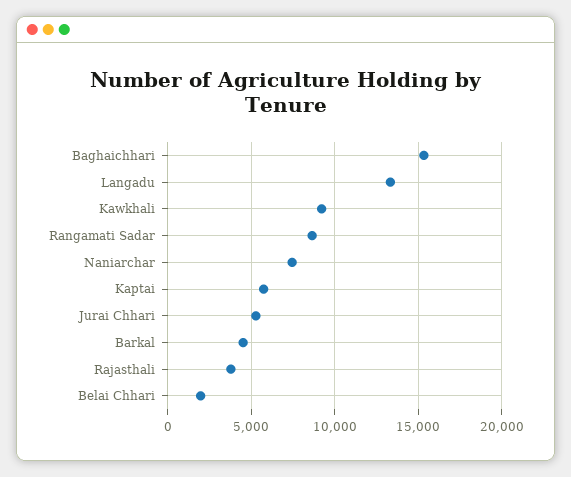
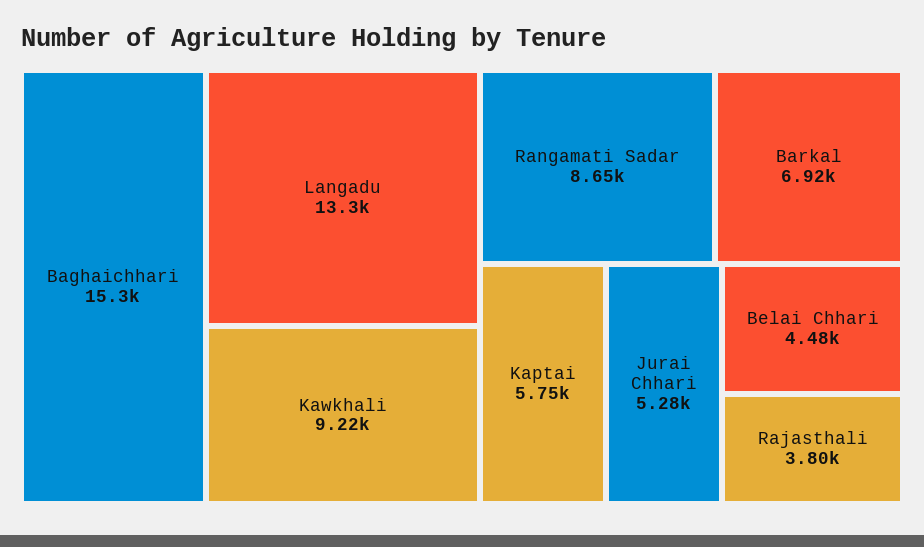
  {
    "Baghaichhari": 15300,
    "Langadu": 13300,
    "Kawkhali": 9220,
    "Rangamati Sadar": 8650,
-   "Naniarchar": 7500,
    "Kaptai": 5750,
    "Jurai Chhari": 5280,
-   "Barkal": 4500,
+   "Barkal": 6920,
    "Rajasthali": 3800,
-   "Belai Chhari": 2000
+   "Belai Chhari": 4480
  }

